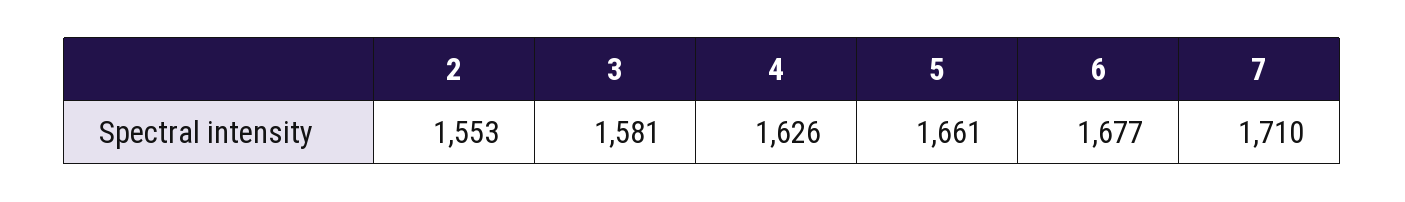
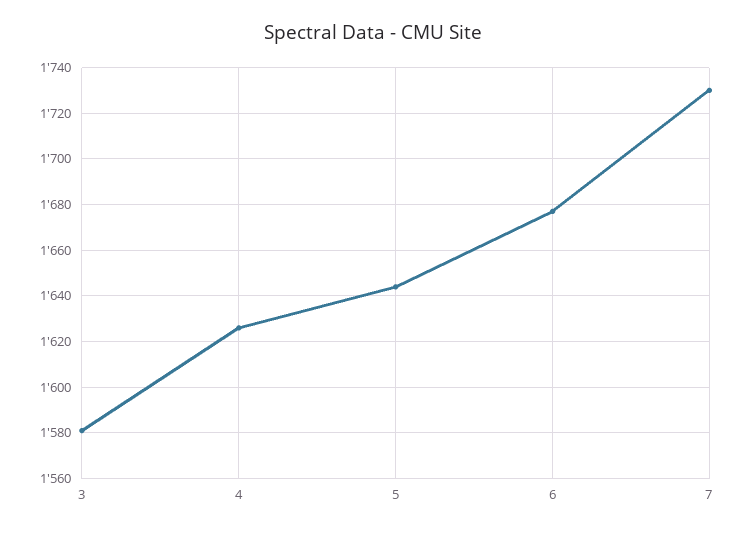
  {
-   "2": 1553,
    "3": 1581,
    "4": 1626,
-   "5": 1661,
+   "5": 1645,
    "6": 1677,
-   "7": 1710
+   "7": 1730
  }

